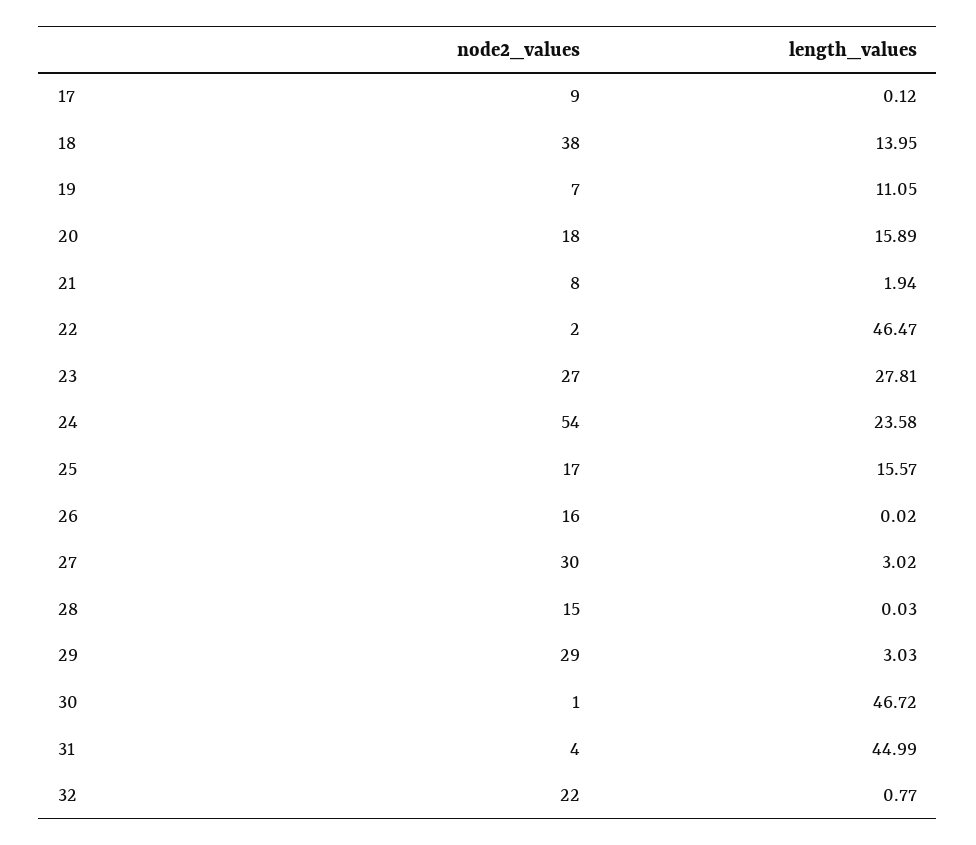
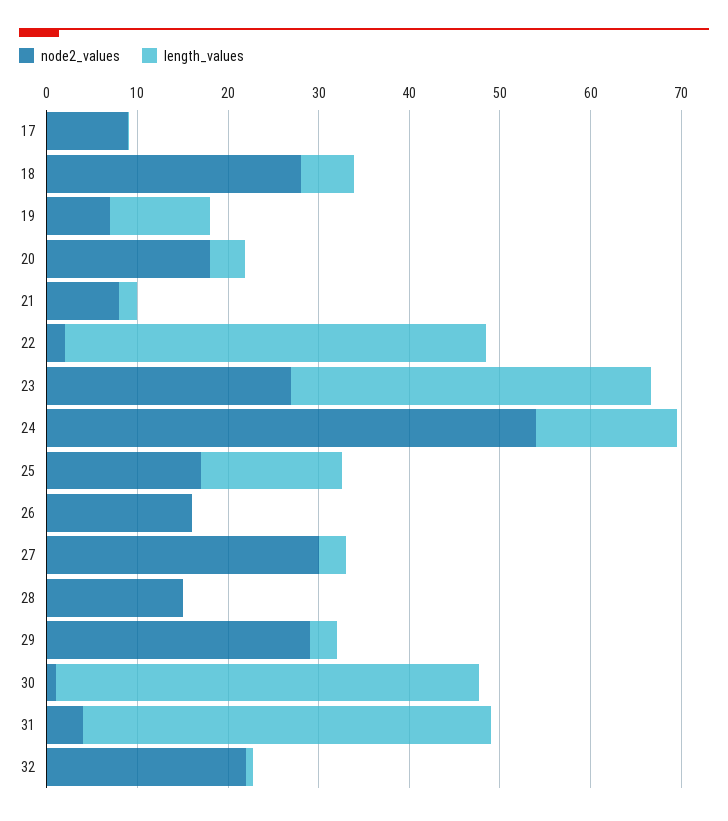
  {
    "node2_values": {
      "17": 9,
-     "18": 38,
+     "18": 28,
      "19": 7,
      "20": 18,
      "21": 8,
      "22": 2,
      "23": 27,
      "24": 54,
      "25": 17,
      "26": 16,
      "27": 30,
      "28": 15,
      "29": 29,
      "30": 1,
      "31": 4,
      "32": 22
    },
    "length_values": {
      "17": 0.12,
-     "18": 13.95,
+     "18": 6,
      "19": 11.05,
-     "20": 15.89,
+     "20": 4,
      "21": 1.94,
      "22": 46.47,
-     "23": 27.81,
+     "23": 40,
-     "24": 23.58,
+     "24": 16,
      "25": 15.57,
      "26": 0.02,
      "27": 3.02,
      "28": 0.03,
      "29": 3.03,
      "30": 46.72,
      "31": 44.99,
      "32": 0.77
    }
  }

